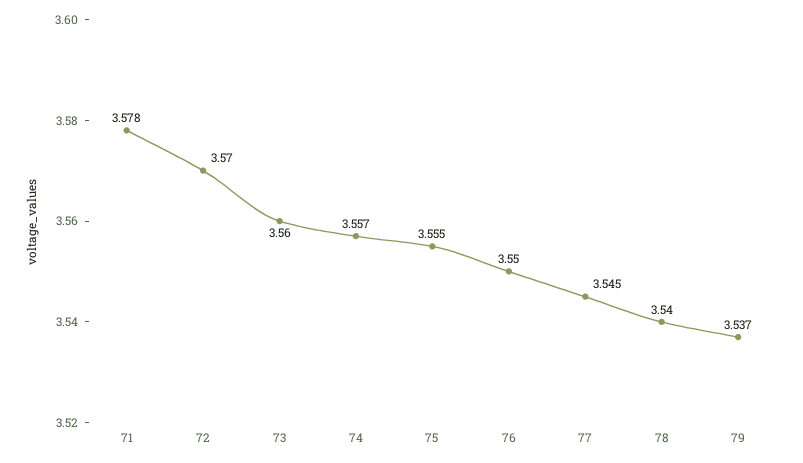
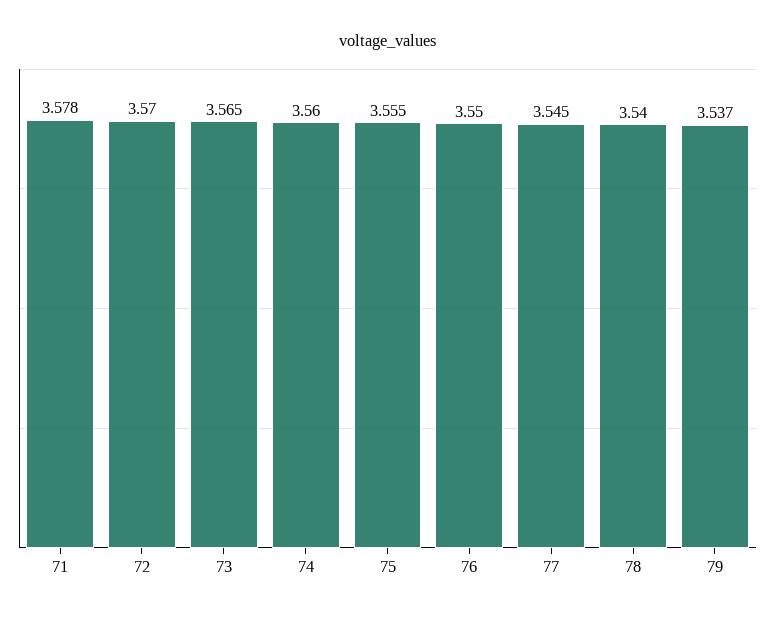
  {
    "71": 3.578,
    "72": 3.57,
-   "73": 3.56,
+   "73": 3.565,
-   "74": 3.557,
+   "74": 3.56,
    "75": 3.555,
    "76": 3.55,
    "77": 3.545,
    "78": 3.54,
    "79": 3.537
  }

